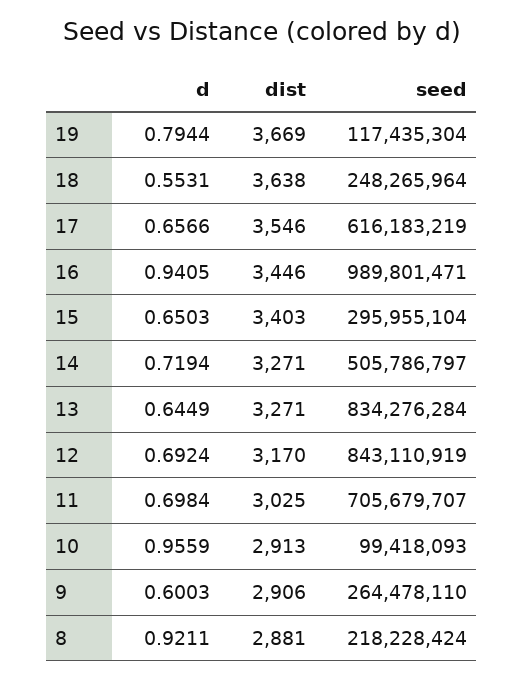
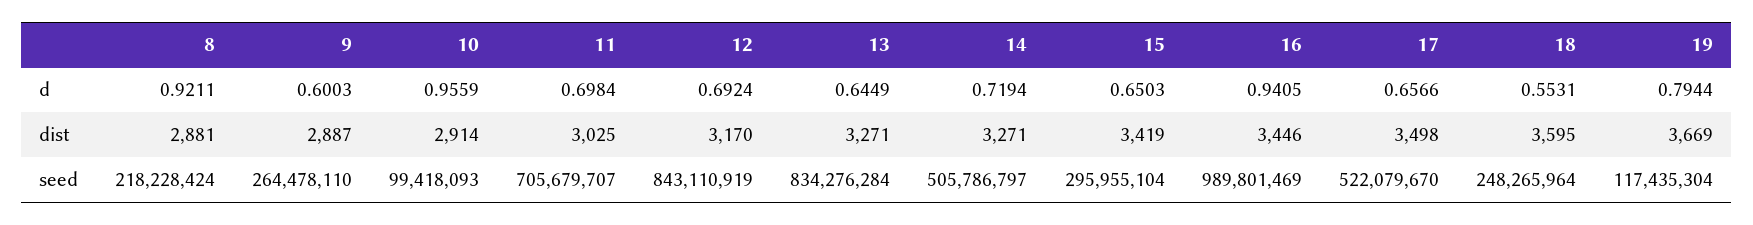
  {
    "d": {
      "19": 0.7944,
      "18": 0.5531,
      "17": 0.6566,
      "16": 0.9405,
      "15": 0.6503,
      "14": 0.7194,
      "13": 0.6449,
      "12": 0.6924,
      "11": 0.6984,
      "10": 0.9559,
      "9": 0.6003,
      "8": 0.9211
    },
    "dist": {
      "19": 3669,
-     "18": 3638,
+     "18": 3595,
-     "17": 3546,
+     "17": 3498,
      "16": 3446,
-     "15": 3403,
+     "15": 3419,
      "14": 3271,
      "13": 3271,
      "12": 3170,
      "11": 3025,
-     "10": 2913,
+     "10": 2914,
-     "9": 2906,
+     "9": 2887,
      "8": 2881
    },
    "seed": {
      "19": 117435304,
      "18": 248265964,
-     "17": 616183219,
+     "17": 522079670,
-     "16": 989801471,
+     "16": 989801469,
      "15": 295955104,
      "14": 505786797,
      "13": 834276284,
      "12": 843110919,
      "11": 705679707,
      "10": 99418093,
      "9": 264478110,
      "8": 218228424
    }
  }

